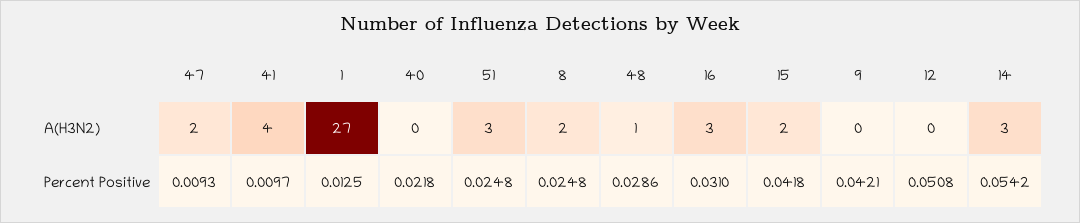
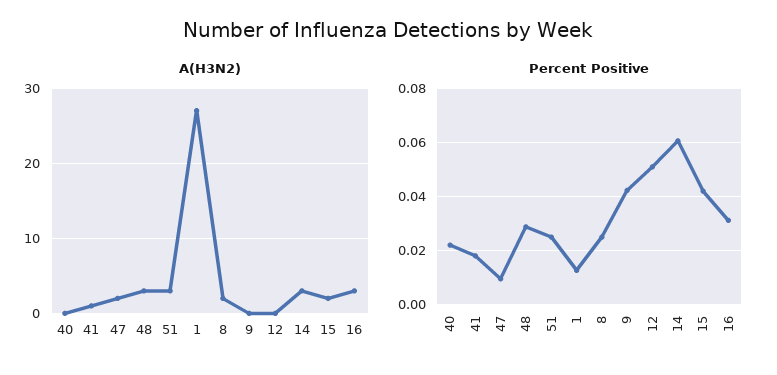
  {
    "A(H3N2)": {
      "47": 2,
-     "41": 4,
+     "41": 1,
      "1": 27,
      "40": 0,
      "51": 3,
      "8": 2,
-     "48": 1,
+     "48": 3,
      "16": 3,
      "15": 2,
      "9": 0,
      "12": 0,
      "14": 3
    },
    "Percent Positive": {
      "47": 0.0093,
-     "41": 0.0097,
+     "41": 0.0175,
      "1": 0.0125,
      "40": 0.0218,
      "51": 0.0248,
      "8": 0.0248,
      "48": 0.0286,
      "16": 0.031,
      "15": 0.0418,
      "9": 0.0421,
      "12": 0.0508,
-     "14": 0.0542
+     "14": 0.06
    }
  }

